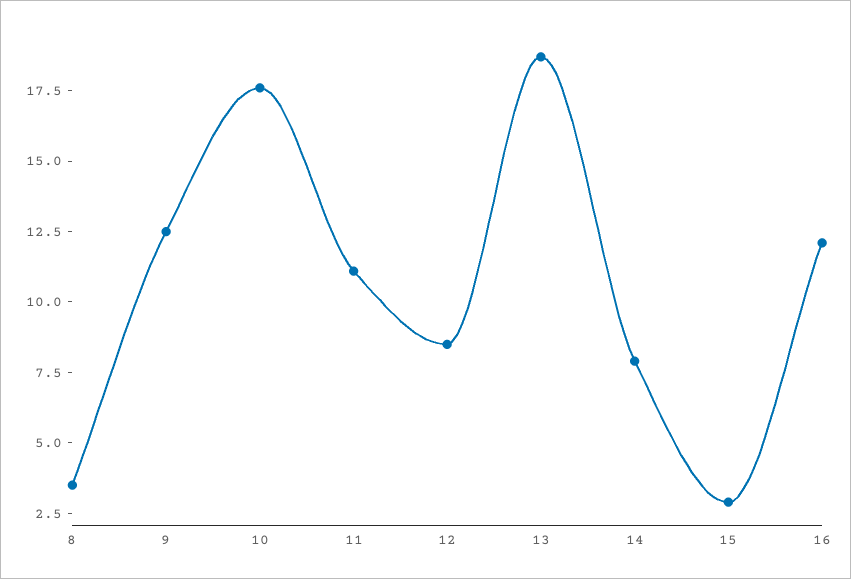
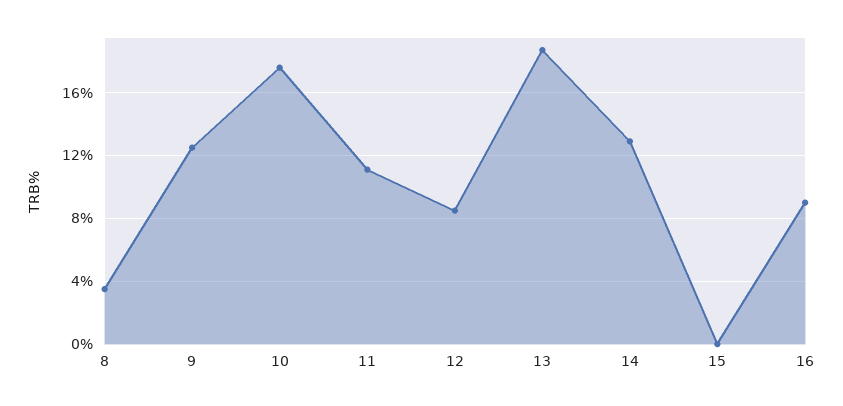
  {
    "8": 3.5,
    "9": 12.5,
    "10": 17.5,
    "11": 11,
    "12": 8.5,
    "13": 18.5,
-   "14": 8,
+   "14": 13,
-   "15": 3,
+   "15": 0,
-   "16": 12
+   "16": 9
  }

